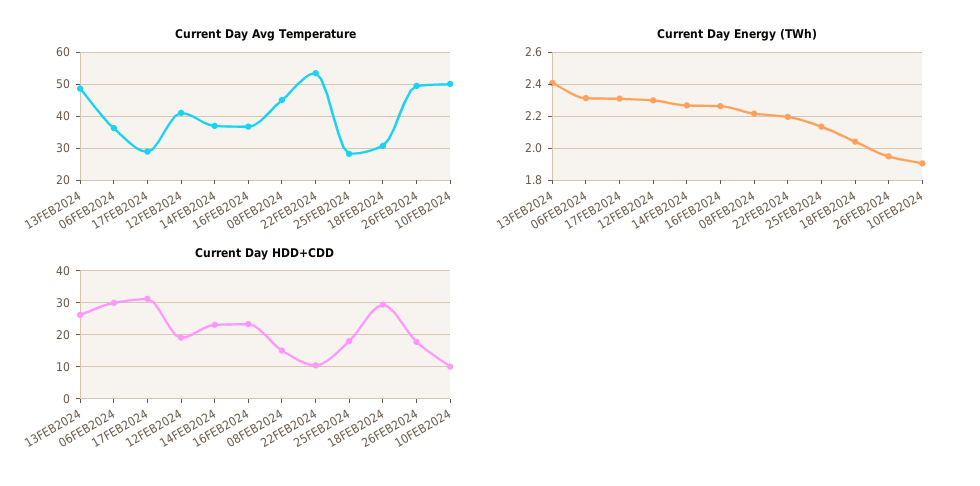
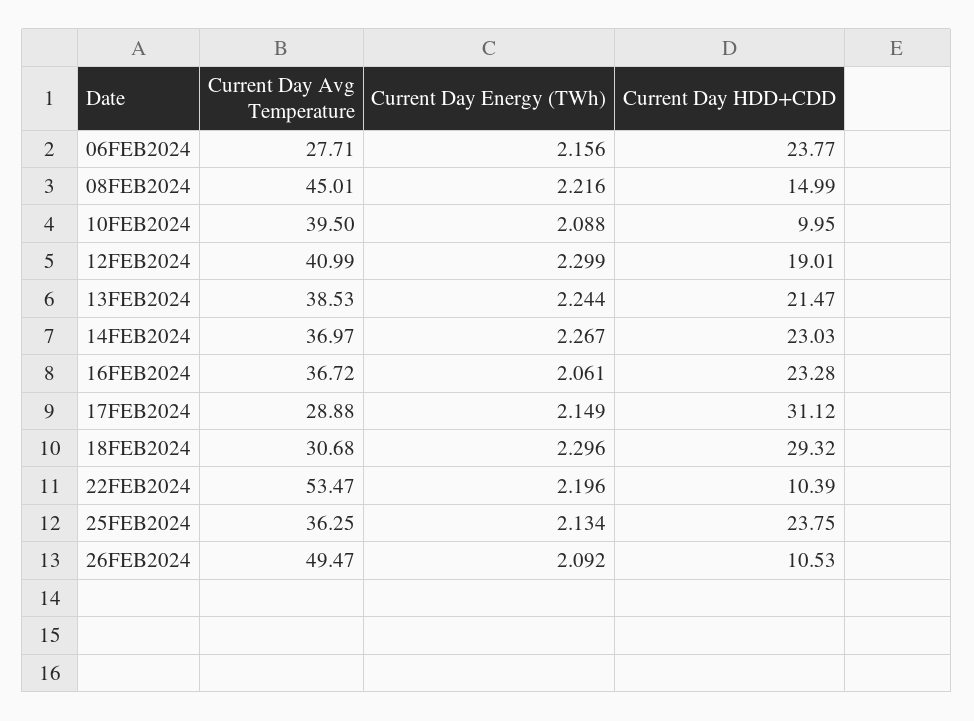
  {
    "Current Day Avg Temperature": {
-     "13FEB2024": 48,
+     "13FEB2024": 38.53,
-     "06FEB2024": 36,
+     "06FEB2024": 27.71,
      "17FEB2024": 28.88,
      "12FEB2024": 40.99,
      "14FEB2024": 36.97,
      "16FEB2024": 36.72,
      "08FEB2024": 45.01,
      "22FEB2024": 53.47,
-     "25FEB2024": 28,
+     "25FEB2024": 36.25,
      "18FEB2024": 30.68,
      "26FEB2024": 49.47,
-     "10FEB2024": 50
+     "10FEB2024": 39.5
    },
    "Current Day Energy (TWh)": {
-     "13FEB2024": 2.4,
+     "13FEB2024": 2.244,
-     "06FEB2024": 2.3,
+     "06FEB2024": 2.156,
-     "17FEB2024": 2.3,
+     "17FEB2024": 2.149,
      "12FEB2024": 2.299,
      "14FEB2024": 2.267,
-     "16FEB2024": 2.25,
+     "16FEB2024": 2.061,
      "08FEB2024": 2.216,
      "22FEB2024": 2.196,
      "25FEB2024": 2.134,
-     "18FEB2024": 2.05,
+     "18FEB2024": 2.296,
-     "26FEB2024": 1.95,
+     "26FEB2024": 2.092,
-     "10FEB2024": 1.9
+     "10FEB2024": 2.088
    },
    "Current Day HDD+CDD": {
-     "13FEB2024": 26,
+     "13FEB2024": 21.47,
-     "06FEB2024": 30,
+     "06FEB2024": 23.77,
      "17FEB2024": 31.12,
      "12FEB2024": 19.01,
      "14FEB2024": 23.03,
      "16FEB2024": 23.28,
      "08FEB2024": 14.99,
      "22FEB2024": 10.39,
-     "25FEB2024": 18,
+     "25FEB2024": 23.75,
      "18FEB2024": 29.32,
-     "26FEB2024": 18,
+     "26FEB2024": 10.53,
      "10FEB2024": 9.95
    }
  }

